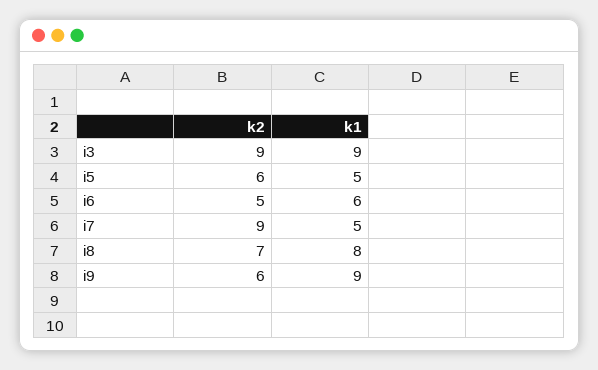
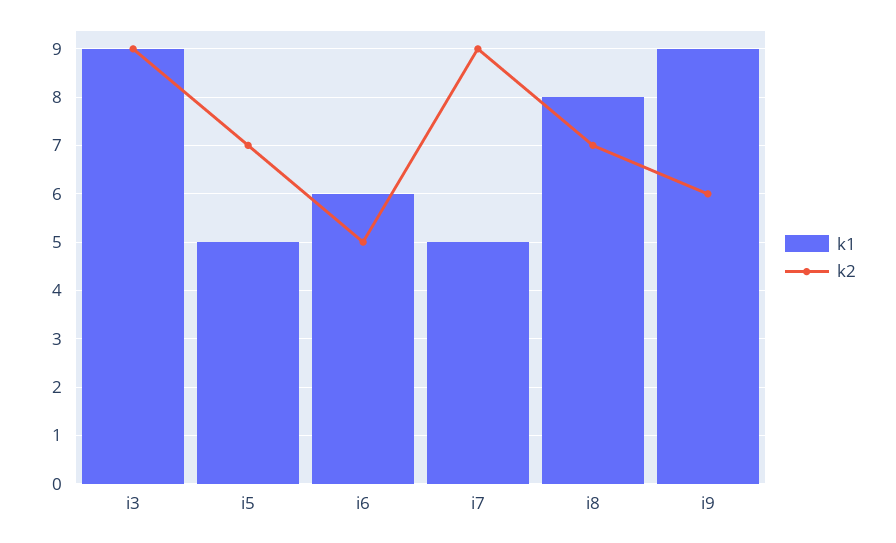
  {
    "k2": {
      "i3": 9,
-     "i5": 6,
+     "i5": 7,
      "i6": 5,
      "i7": 9,
      "i8": 7,
      "i9": 6
    },
    "k1": {
      "i3": 9,
      "i5": 5,
      "i6": 6,
      "i7": 5,
      "i8": 8,
      "i9": 9
    }
  }

